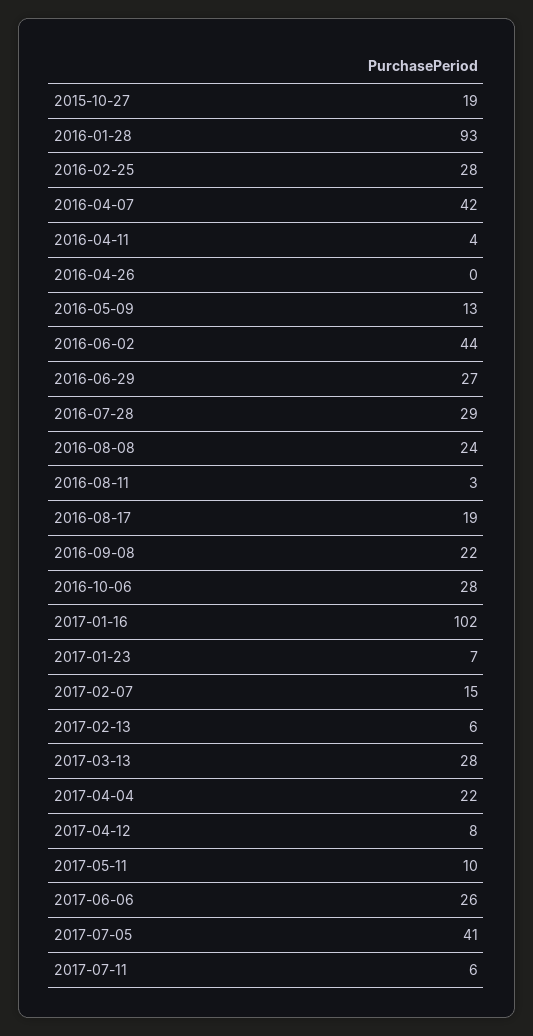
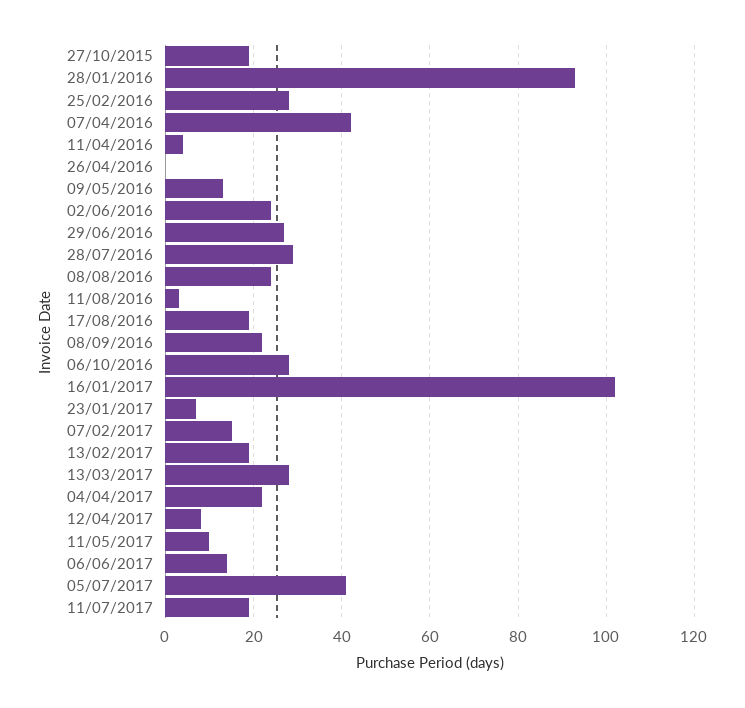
  {
    "2015-10-27": 19,
    "2016-01-28": 93,
    "2016-02-25": 28,
    "2016-04-07": 42,
    "2016-04-11": 4,
    "2016-04-26": 0,
    "2016-05-09": 13,
-   "2016-06-02": 44,
+   "2016-06-02": 25,
    "2016-06-29": 27,
    "2016-07-28": 29,
    "2016-08-08": 24,
    "2016-08-11": 3,
    "2016-08-17": 19,
    "2016-09-08": 22,
    "2016-10-06": 28,
    "2017-01-16": 102,
    "2017-01-23": 7,
    "2017-02-07": 15,
-   "2017-02-13": 6,
+   "2017-02-13": 20,
    "2017-03-13": 28,
    "2017-04-04": 22,
    "2017-04-12": 8,
    "2017-05-11": 10,
-   "2017-06-06": 26,
+   "2017-06-06": 15,
    "2017-07-05": 41,
-   "2017-07-11": 6
+   "2017-07-11": 20
  }

